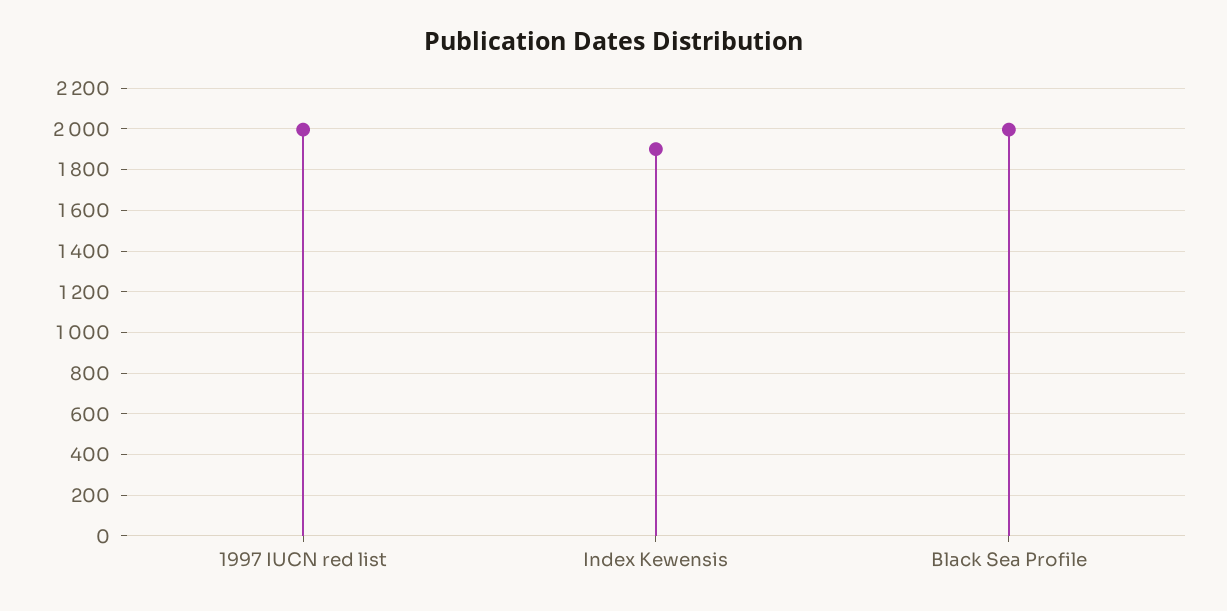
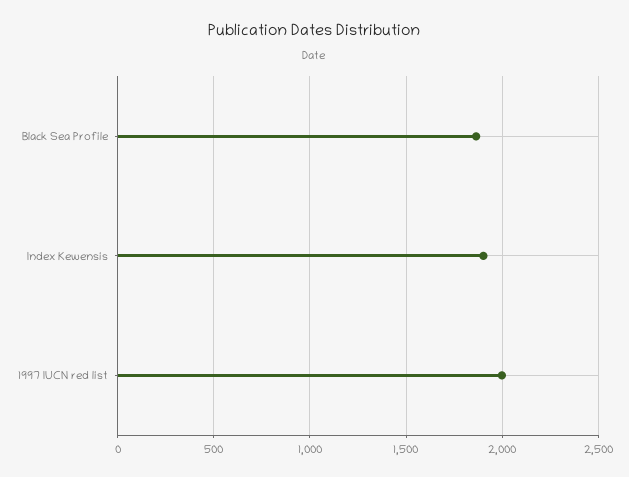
  {
    "1997 IUCN red list": 2000,
    "Index Kewensis": 1900,
-   "Black Sea Profile": 2000
+   "Black Sea Profile": 1850
  }

